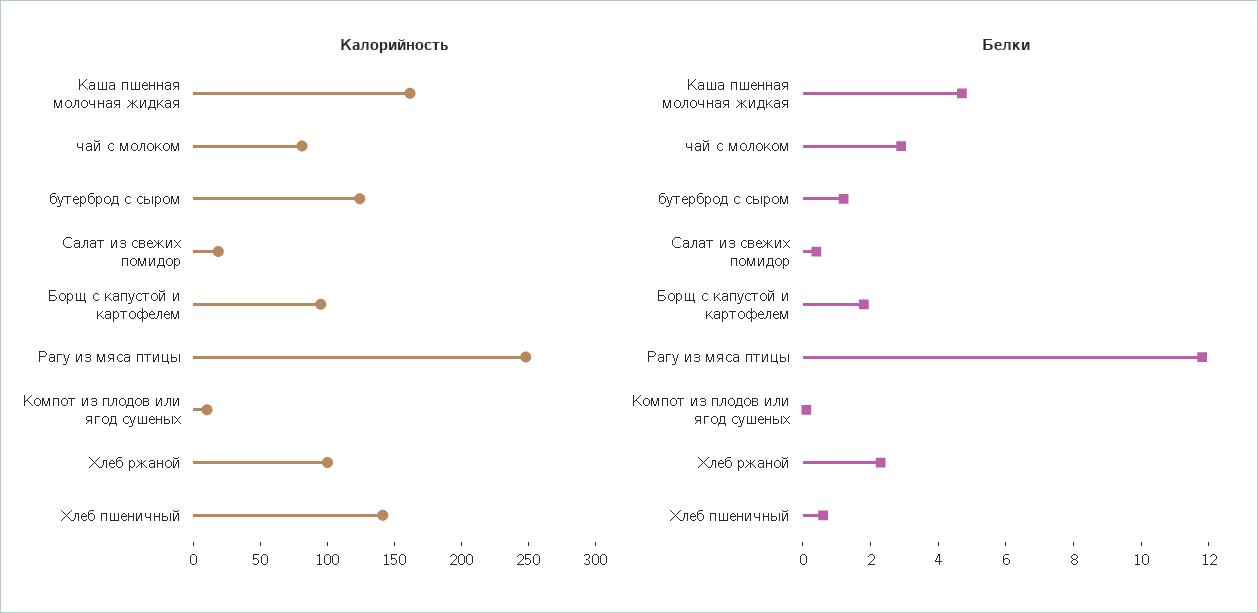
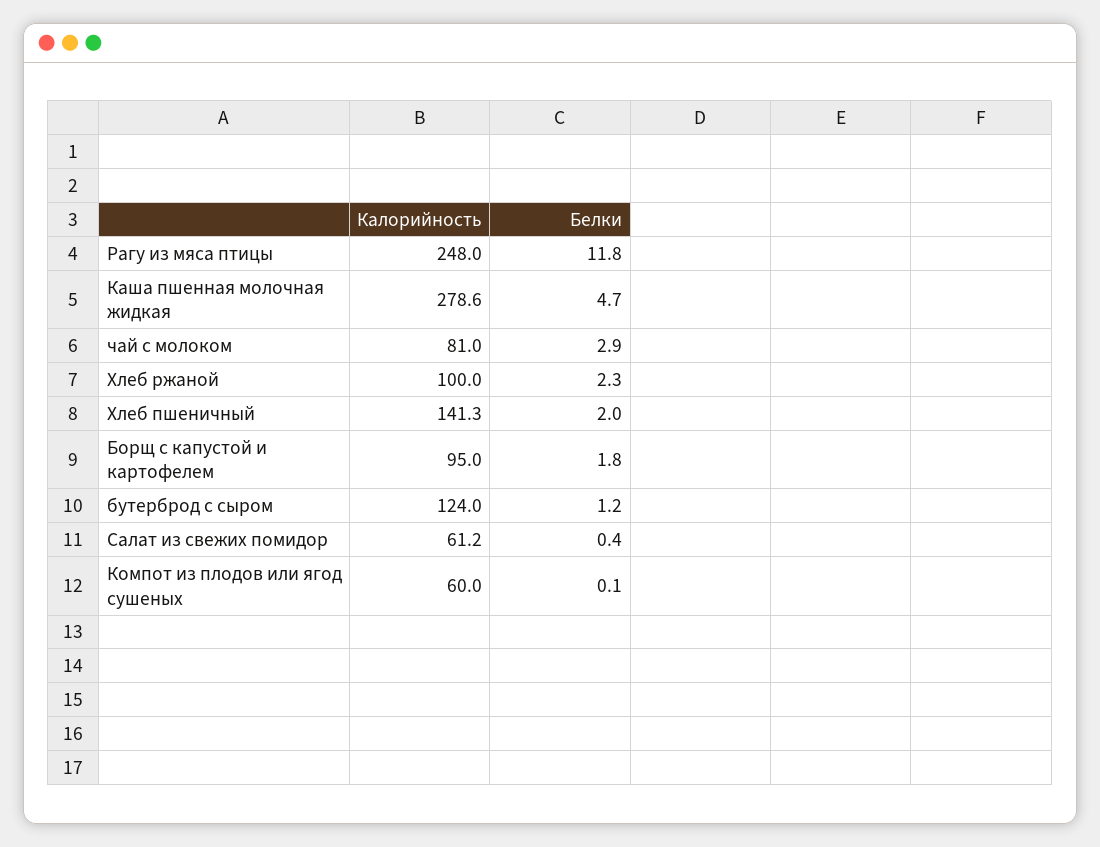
  {
    "Калорийность": {
-     "Каша пшенная молочная жидкая": 160,
+     "Каша пшенная молочная жидкая": 278.6,
      "чай с молоком": 81,
      "бутерброд с сыром": 124,
-     "Салат из свежих помидор": 20,
+     "Салат из свежих помидор": 61.2,
      "Борщ с капустой и картофелем": 95,
      "Рагу из мяса птицы": 248,
-     "Компот из плодов или ягод сушеных": 10,
+     "Компот из плодов или ягод сушеных": 60,
      "Хлеб ржаной": 100,
      "Хлеб пшеничный": 141.3
    },
    "Белки": {
      "Каша пшенная молочная жидкая": 4.7,
      "чай с молоком": 2.9,
      "бутерброд с сыром": 1.2,
      "Салат из свежих помидор": 0.4,
      "Борщ с капустой и картофелем": 1.8,
      "Рагу из мяса птицы": 11.8,
      "Компот из плодов или ягод сушеных": 0.1,
      "Хлеб ржаной": 2.3,
-     "Хлеб пшеничный": 0.5
+     "Хлеб пшеничный": 2
    }
  }

